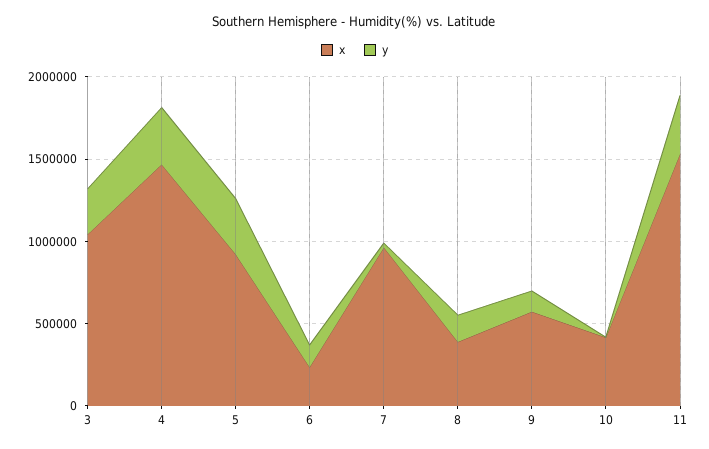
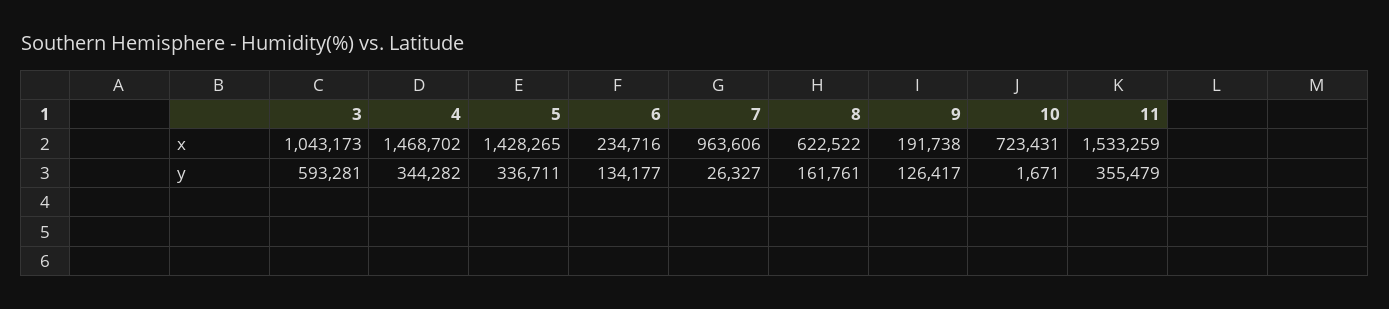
  {
    "x": {
      "3": 1043173,
      "4": 1468702,
-     "5": 900000,
+     "5": 1428265,
      "6": 234716,
      "7": 963606,
-     "8": 400000,
+     "8": 622522,
-     "9": 600000,
+     "9": 191738,
-     "10": 400000,
+     "10": 723431,
      "11": 1533259
    },
    "y": {
-     "3": 300000,
+     "3": 593281,
      "4": 344282,
      "5": 336711,
      "6": 134177,
      "7": 26327,
      "8": 161761,
      "9": 126417,
      "10": 1671,
      "11": 355479
    }
  }

